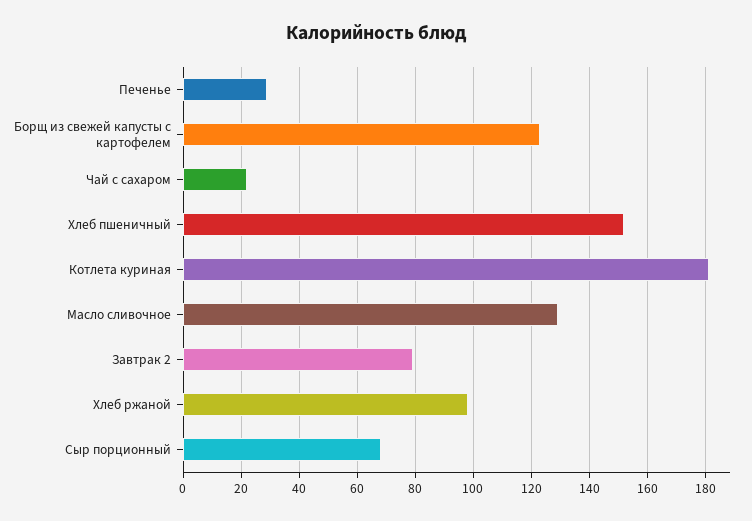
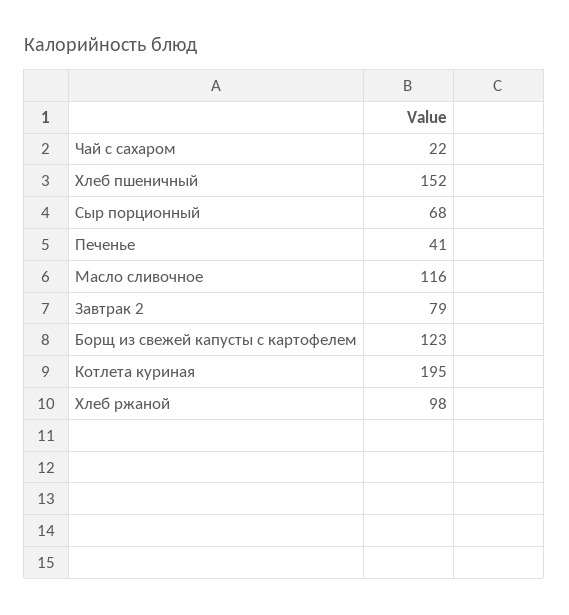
  {
-   "Печенье": 30,
+   "Печенье": 41,
    "Борщ из свежей капусты с картофелем": 123,
    "Чай с сахаром": 22,
    "Хлеб пшеничный": 152,
-   "Котлета куриная": 180,
+   "Котлета куриная": 195,
-   "Масло сливочное": 130,
+   "Масло сливочное": 116,
    "Завтрак 2": 79,
    "Хлеб ржаной": 98,
    "Сыр порционный": 68
  }

